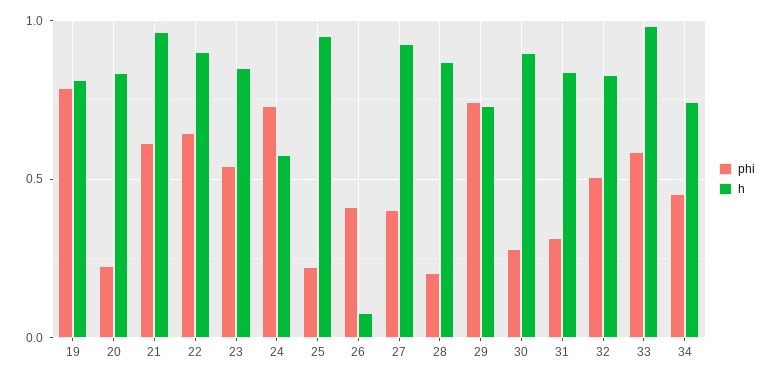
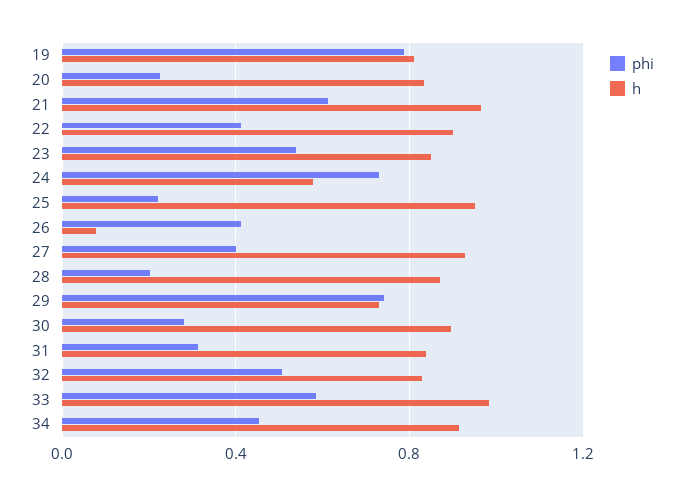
  {
    "phi": {
      "19": 0.8,
      "20": 0.25,
      "21": 0.6,
-     "22": 0.65,
+     "22": 0.4,
      "23": 0.55,
      "24": 0.75,
      "25": 0.2,
      "26": 0.4,
      "27": 0.4,
      "28": 0.2,
      "29": 0.75,
      "30": 0.3,
      "31": 0.3,
      "32": 0.5,
      "33": 0.6,
      "34": 0.45
    },
    "h": {
      "19": 0.8,
      "20": 0.85,
      "21": 0.95,
      "22": 0.9,
      "23": 0.85,
      "24": 0.6,
      "25": 0.95,
      "26": 0.1,
      "27": 0.95,
      "28": 0.85,
      "29": 0.75,
      "30": 0.9,
      "31": 0.85,
      "32": 0.85,
      "33": 1,
-     "34": 0.75
+     "34": 0.9
    }
  }

